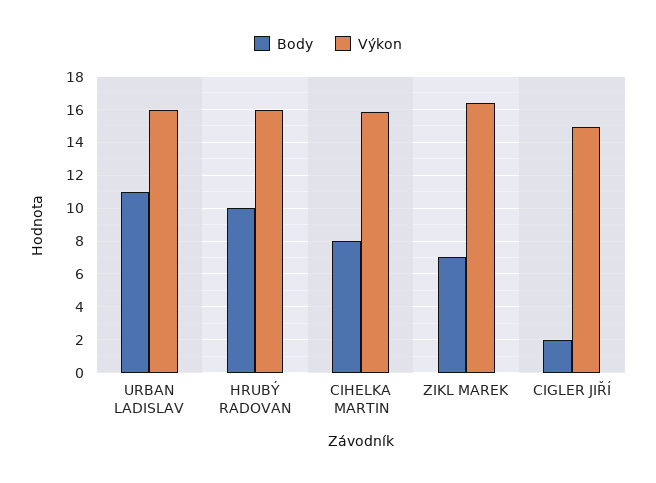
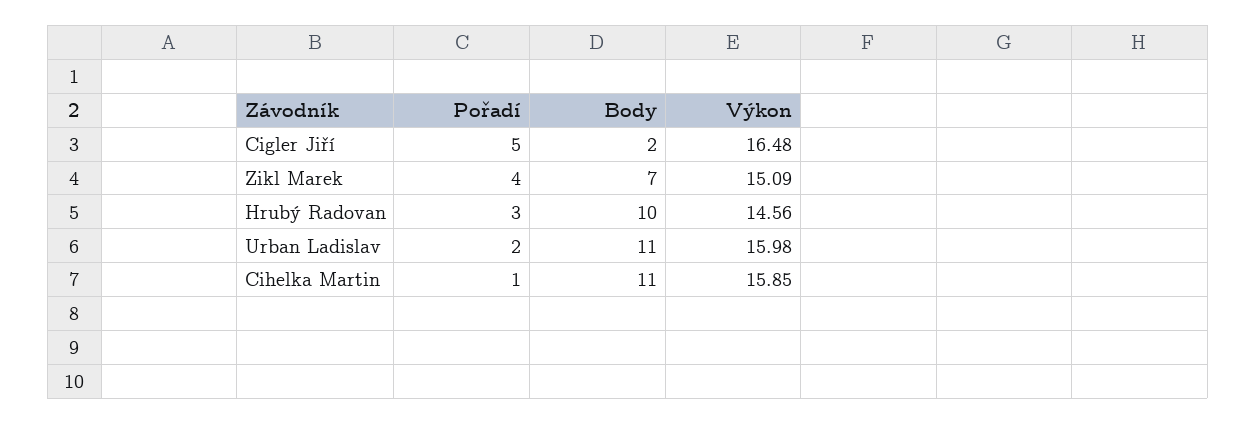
  {
    "Body": {
      "URBAN LADISLAV": 11,
      "HRUBÝ RADOVAN": 10,
-     "CIHELKA MARTIN": 8,
+     "CIHELKA MARTIN": 11,
      "ZIKL MAREK": 7,
      "CIGLER JIŘÍ": 2
    },
    "Výkon": {
      "URBAN LADISLAV": 15.98,
-     "HRUBÝ RADOVAN": 16,
+     "HRUBÝ RADOVAN": 14.56,
      "CIHELKA MARTIN": 15.85,
-     "ZIKL MAREK": 16.5,
+     "ZIKL MAREK": 15.09,
-     "CIGLER JIŘÍ": 15
+     "CIGLER JIŘÍ": 16.48
-   }
+   },
+   "Pořadí": {
+     "CIGLER JIŘÍ": 5,
+     "ZIKL MAREK": 4,
+     "HRUBÝ RADOVAN": 3,
+     "URBAN LADISLAV": 2,
+     "CIHELKA MARTIN": 1
+   }
  }

